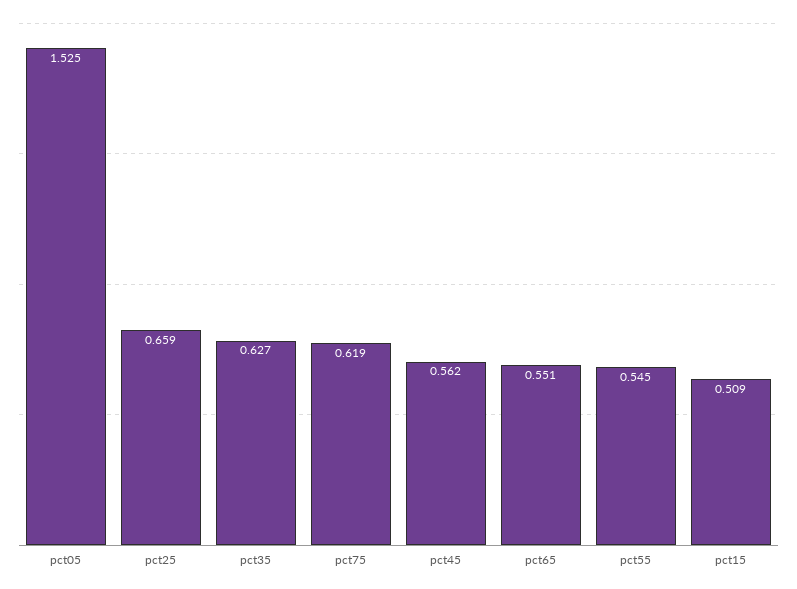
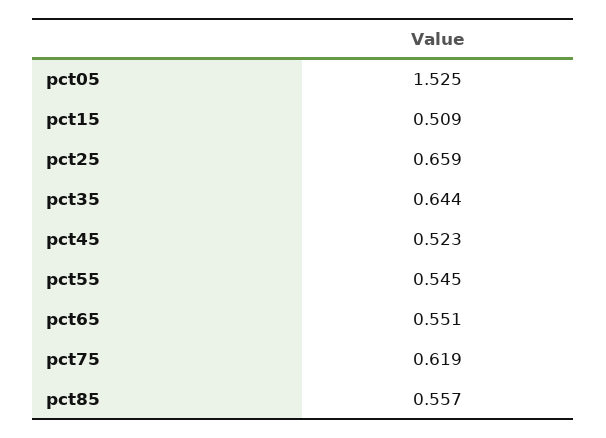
  {
    "pct05": 1.525,
    "pct25": 0.659,
-   "pct35": 0.627,
+   "pct35": 0.644,
    "pct75": 0.619,
-   "pct45": 0.562,
+   "pct45": 0.523,
    "pct65": 0.551,
    "pct55": 0.545,
-   "pct15": 0.509
+   "pct15": 0.509,
+   "pct85": 0.557
  }

